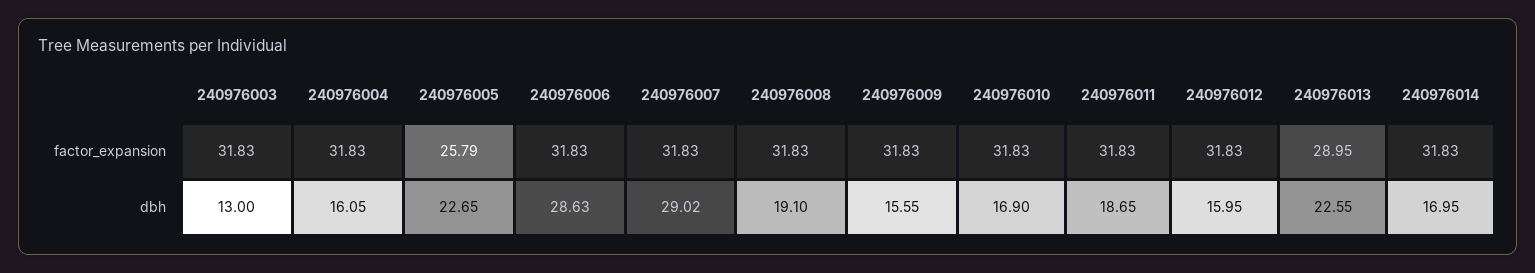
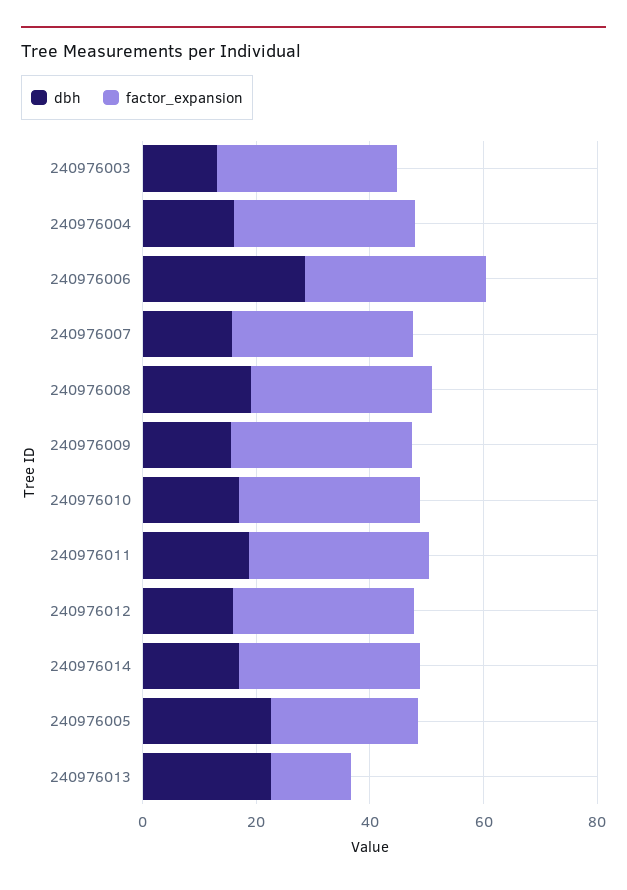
  {
    "factor_expansion": {
      "240976003": 31.83,
      "240976004": 31.83,
      "240976005": 25.79,
      "240976006": 31.83,
      "240976007": 31.83,
      "240976008": 31.83,
      "240976009": 31.83,
      "240976010": 31.83,
      "240976011": 31.83,
      "240976012": 31.83,
-     "240976013": 28.95,
+     "240976013": 15,
      "240976014": 31.83
    },
    "dbh": {
      "240976003": 13,
      "240976004": 16.05,
      "240976005": 22.65,
      "240976006": 28.63,
-     "240976007": 29.02,
+     "240976007": 15,
      "240976008": 19.1,
      "240976009": 15.55,
      "240976010": 16.9,
      "240976011": 18.65,
      "240976012": 15.95,
      "240976013": 22.55,
      "240976014": 16.95
    }
  }

